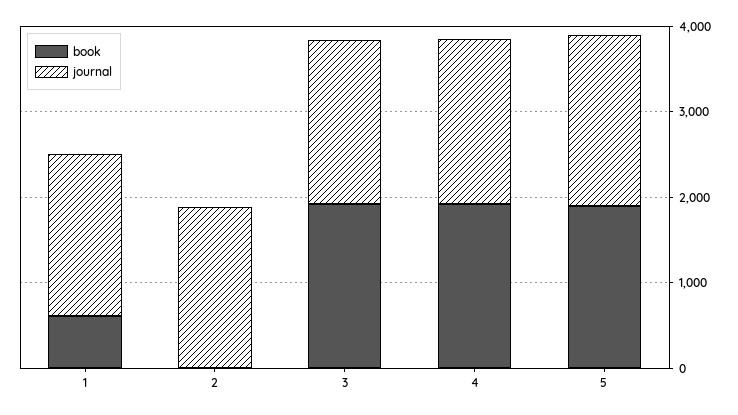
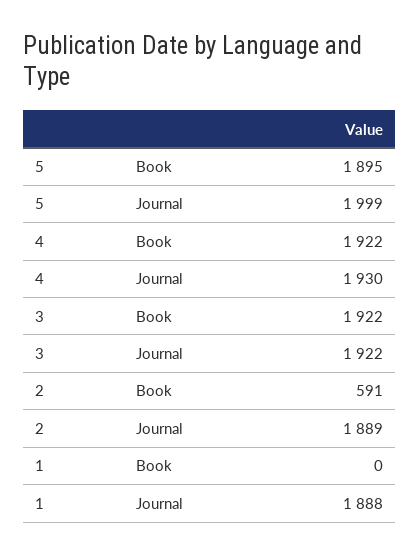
  {
    "book": {
-     "1": 600,
+     "1": 0,
-     "2": 0,
+     "2": 591,
      "3": 1922,
      "4": 1922,
      "5": 1895
    },
    "journal": {
      "1": 1888,
      "2": 1889,
      "3": 1922,
      "4": 1930,
      "5": 1999
    }
  }

